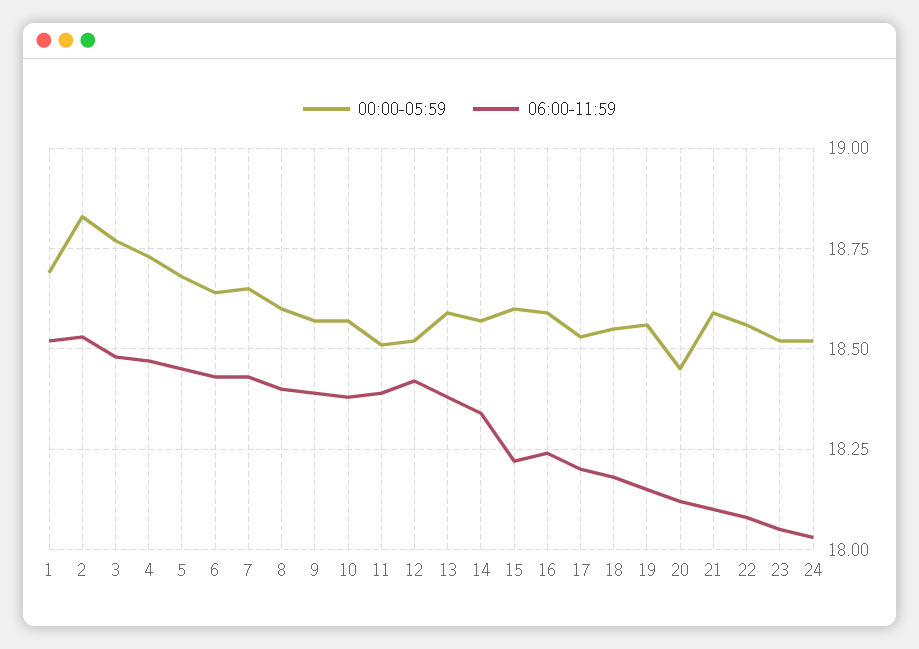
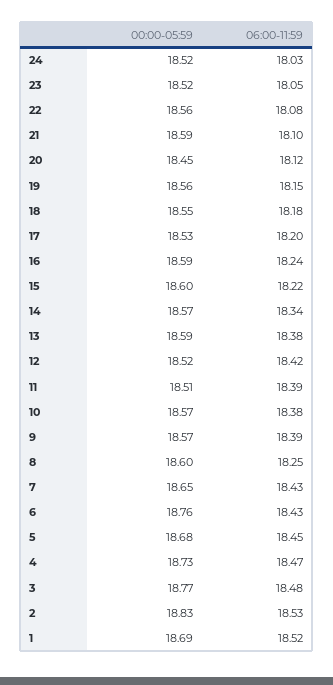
  {
    "00:00-05:59": {
      "1": 18.69,
      "2": 18.83,
      "3": 18.77,
      "4": 18.73,
      "5": 18.68,
-     "6": 18.65,
+     "6": 18.76,
      "7": 18.65,
      "8": 18.6,
      "9": 18.57,
      "10": 18.57,
      "11": 18.51,
      "12": 18.52,
      "13": 18.59,
      "14": 18.57,
      "15": 18.6,
      "16": 18.59,
      "17": 18.53,
      "18": 18.55,
      "19": 18.56,
      "20": 18.45,
      "21": 18.59,
      "22": 18.56,
      "23": 18.52,
      "24": 18.52
    },
    "06:00-11:59": {
      "1": 18.52,
      "2": 18.53,
      "3": 18.48,
      "4": 18.47,
      "5": 18.45,
      "6": 18.43,
      "7": 18.43,
-     "8": 18.4,
+     "8": 18.25,
      "9": 18.39,
      "10": 18.38,
      "11": 18.39,
      "12": 18.42,
      "13": 18.38,
      "14": 18.34,
      "15": 18.22,
      "16": 18.24,
      "17": 18.2,
      "18": 18.18,
      "19": 18.15,
      "20": 18.12,
      "21": 18.1,
      "22": 18.08,
      "23": 18.05,
      "24": 18.03
    }
  }

